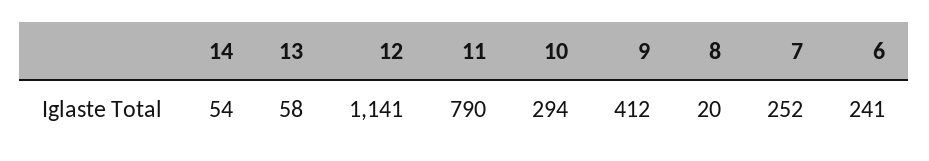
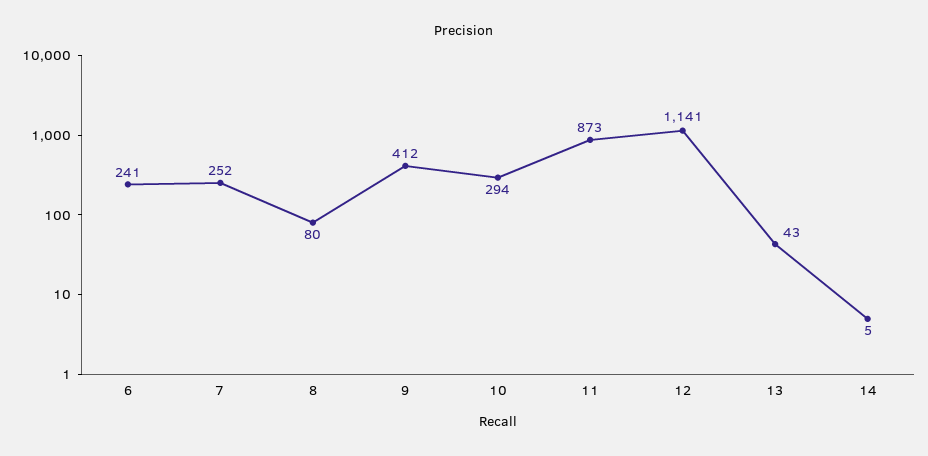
  {
-   "14": 54,
+   "14": 5,
-   "13": 58,
+   "13": 43,
    "12": 1141,
-   "11": 790,
+   "11": 873,
    "10": 294,
    "9": 412,
-   "8": 20,
+   "8": 80,
    "7": 252,
    "6": 241
  }

